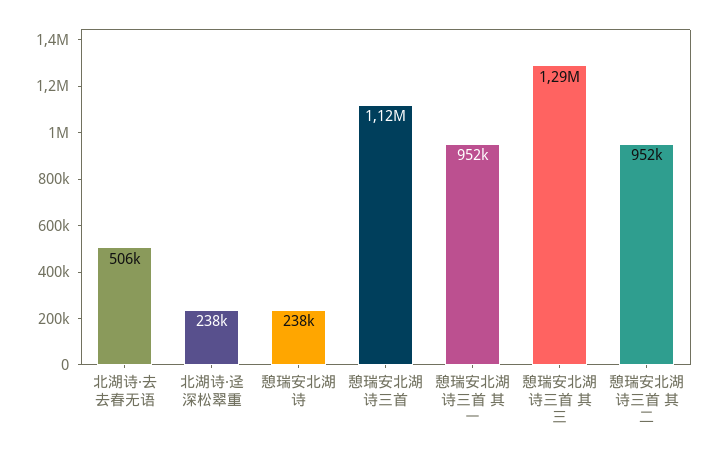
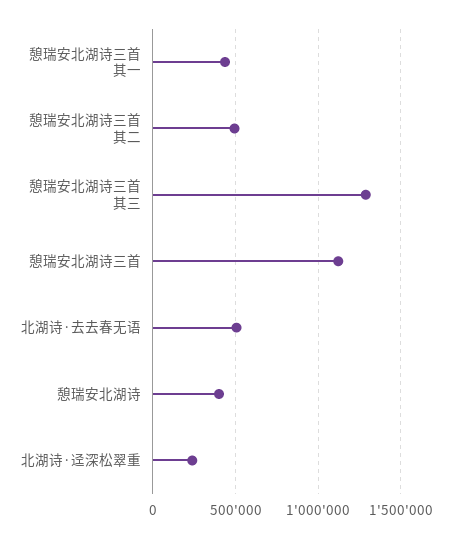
  {
    "北湖诗·去去春无语": 506000,
    "北湖诗·迳深松翠重": 238000,
-   "憩瑞安北湖诗": 238000,
+   "憩瑞安北湖诗": 400000,
    "憩瑞安北湖诗三首": 1120000,
-   "憩瑞安北湖诗三首 其一": 952000,
+   "憩瑞安北湖诗三首 其一": 450000,
    "憩瑞安北湖诗三首 其三": 1290000,
-   "憩瑞安北湖诗三首 其二": 952000
+   "憩瑞安北湖诗三首 其二": 500000
  }

